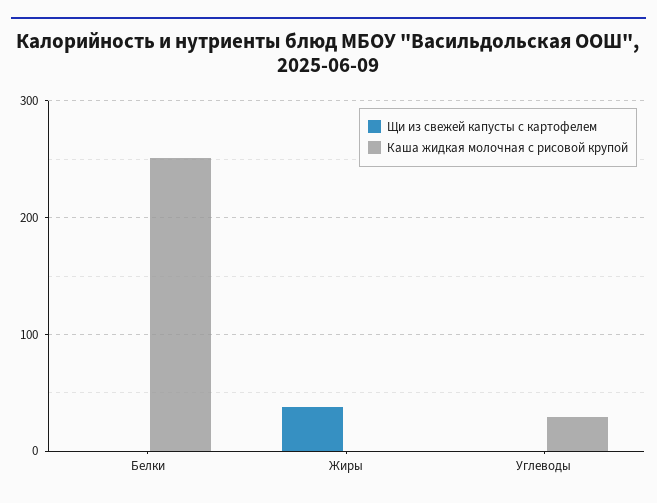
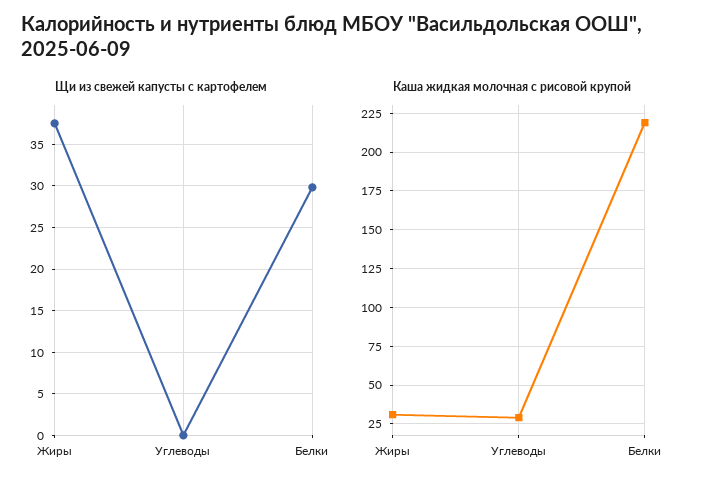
  {
    "Щи из свежей капусты с картофелем": {
-     "Белки": 0,
+     "Белки": 30,
      "Жиры": 38,
      "Углеводы": 0
    },
    "Каша жидкая молочная с рисовой крупой": {
-     "Белки": 250,
+     "Белки": 220,
-     "Жиры": 0,
+     "Жиры": 30,
      "Углеводы": 30
    }
  }

